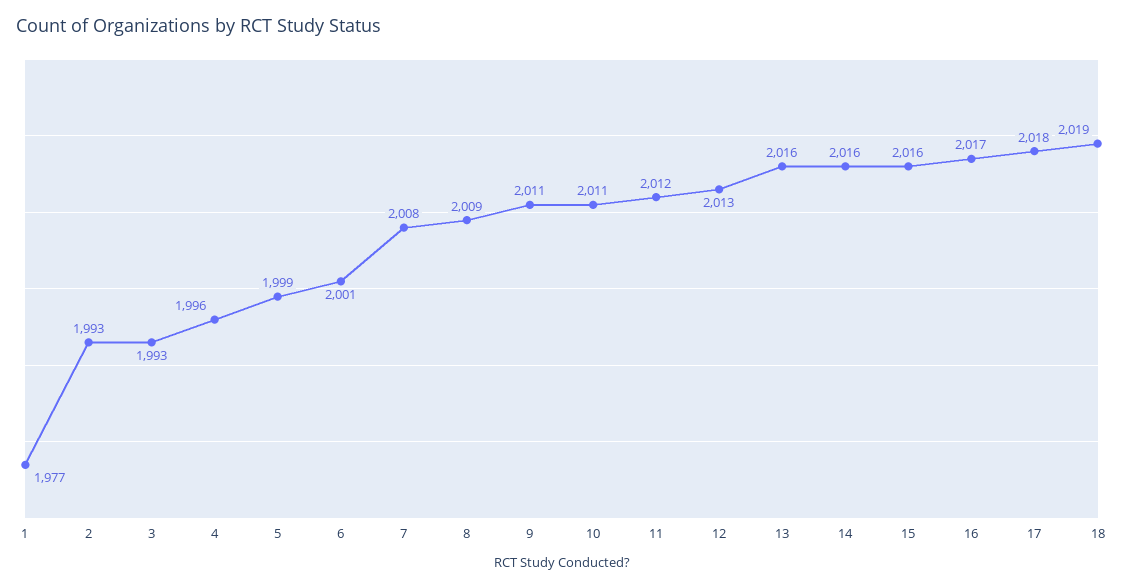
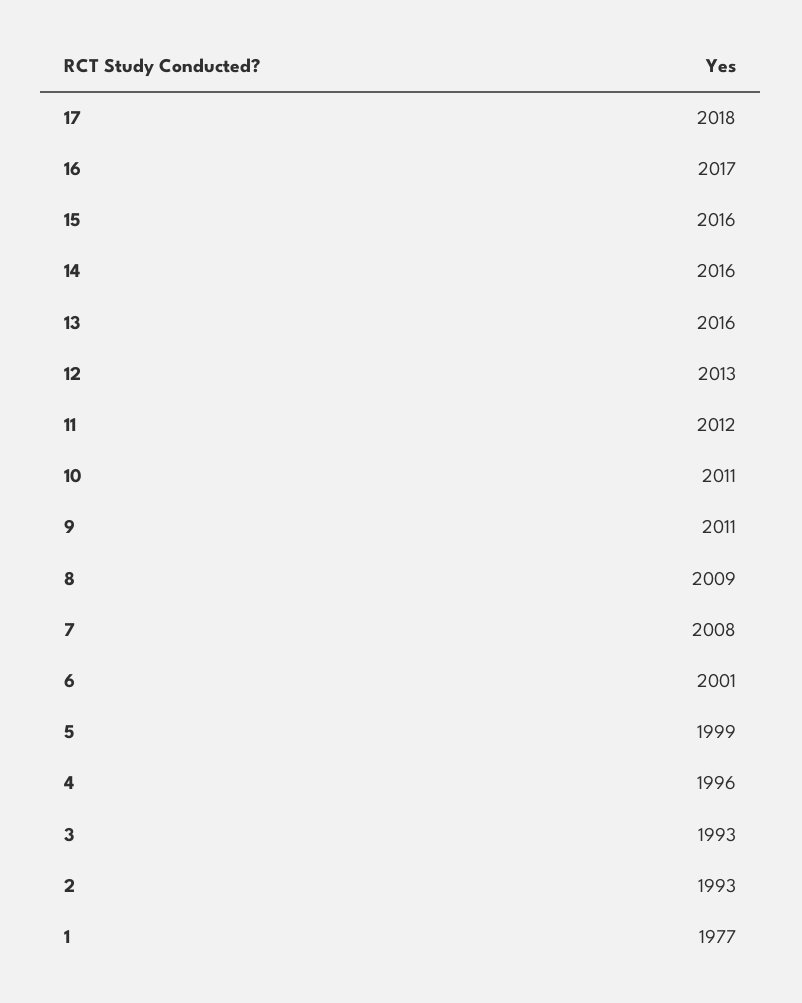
  {
    "1": 1977,
    "2": 1993,
    "3": 1993,
    "4": 1996,
    "5": 1999,
    "6": 2001,
    "7": 2008,
    "8": 2009,
    "9": 2011,
    "10": 2011,
    "11": 2012,
    "12": 2013,
    "13": 2016,
    "14": 2016,
    "15": 2016,
    "16": 2017,
-   "17": 2018,
+   "17": 2018
-   "18": 2019
  }

